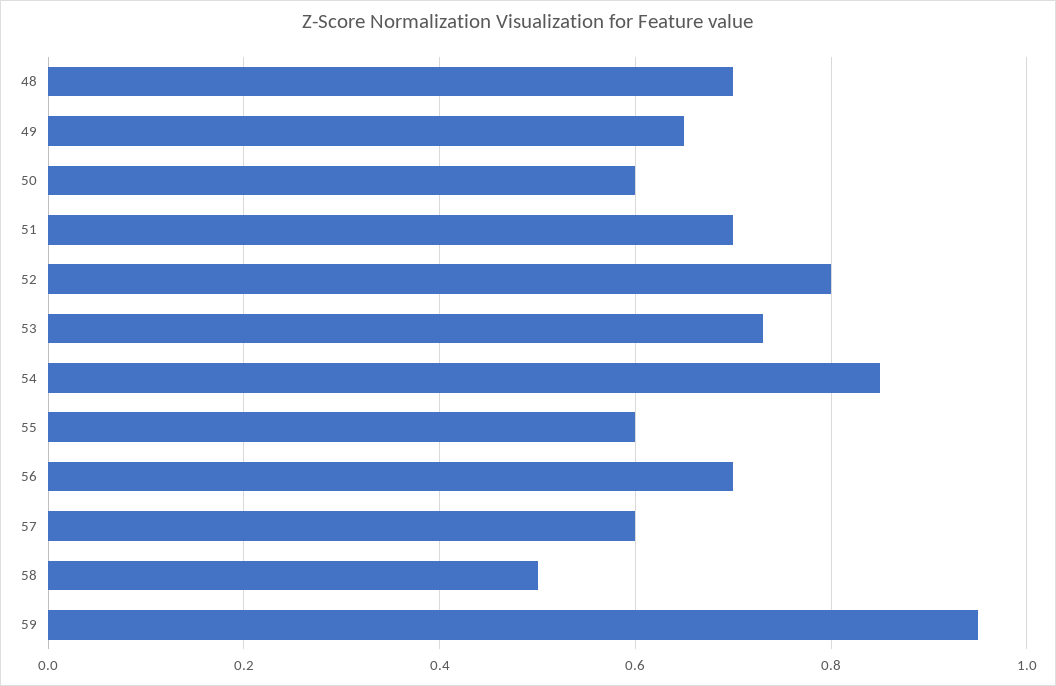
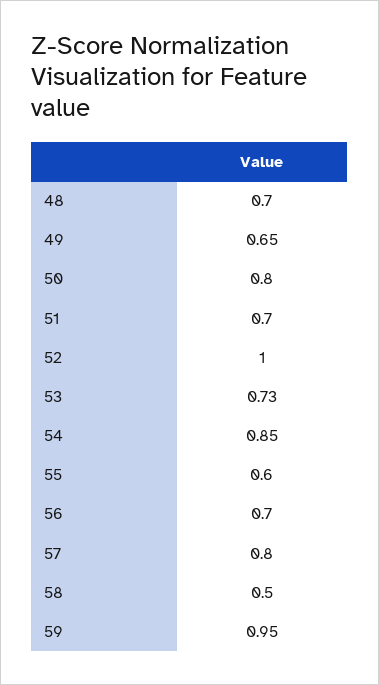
  {
    "48": 0.7,
    "49": 0.65,
-   "50": 0.6,
+   "50": 0.8,
    "51": 0.7,
-   "52": 0.8,
+   "52": 1,
    "53": 0.73,
    "54": 0.85,
    "55": 0.6,
    "56": 0.7,
-   "57": 0.6,
+   "57": 0.8,
    "58": 0.5,
    "59": 0.95
  }

